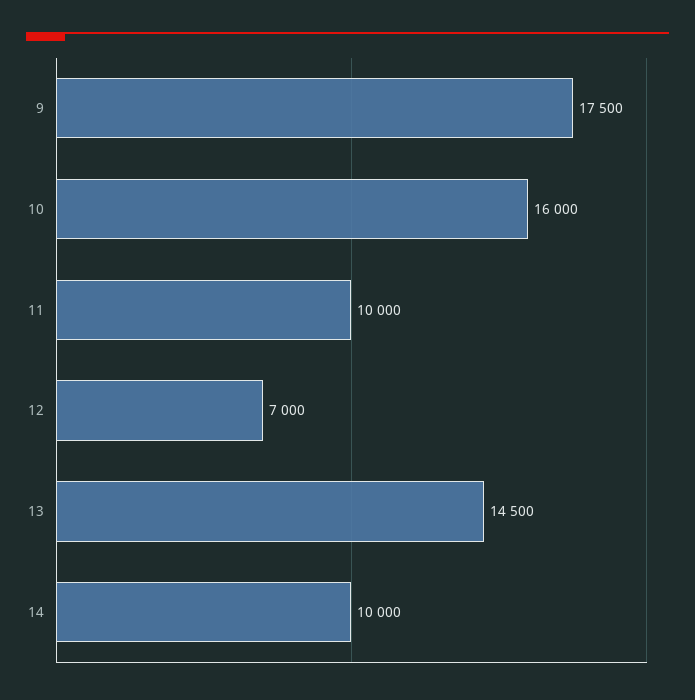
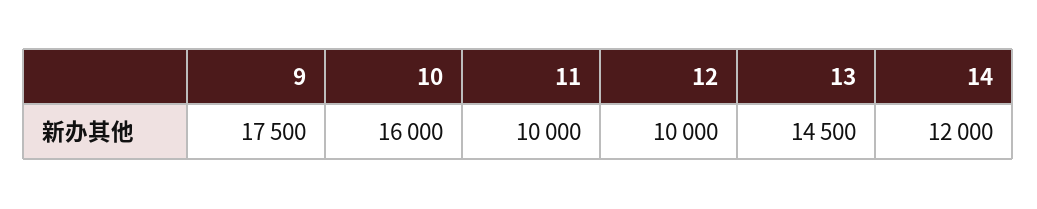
  {
    "9": 17500,
    "10": 16000,
    "11": 10000,
-   "12": 7000,
+   "12": 10000,
    "13": 14500,
-   "14": 10000
+   "14": 12000
  }

